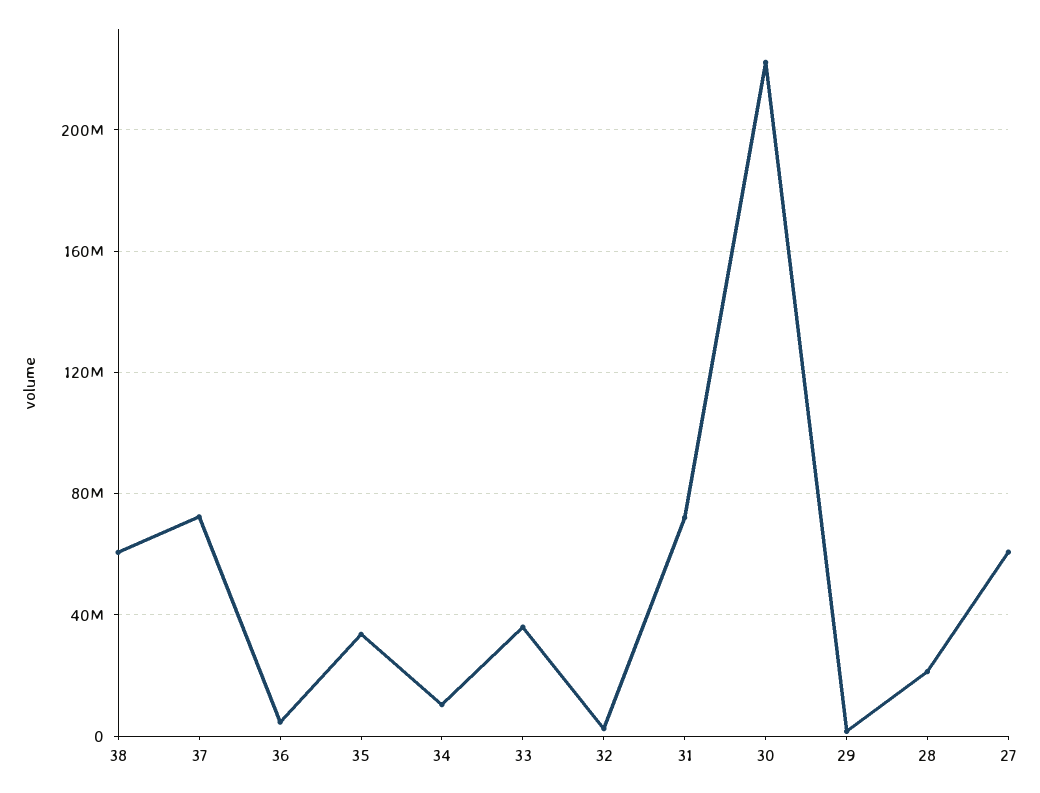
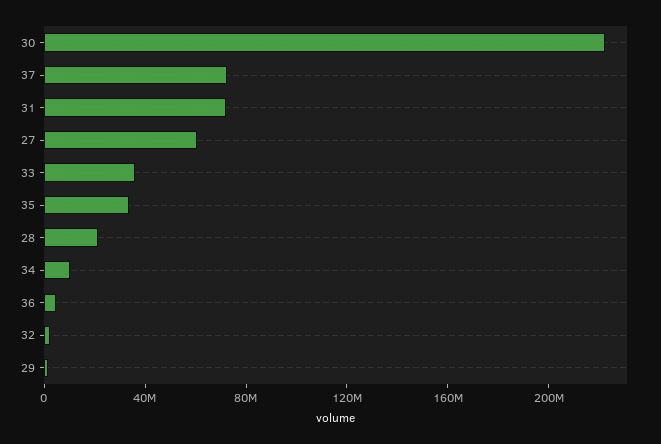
  {
-   "38": 60000000,
    "37": 70000000,
    "36": 5000000,
    "35": 35000000,
    "34": 10000000,
    "33": 35000000,
    "32": 0,
    "31": 70000000,
    "30": 220000000,
    "29": 0,
    "28": 20000000,
    "27": 60000000
  }

